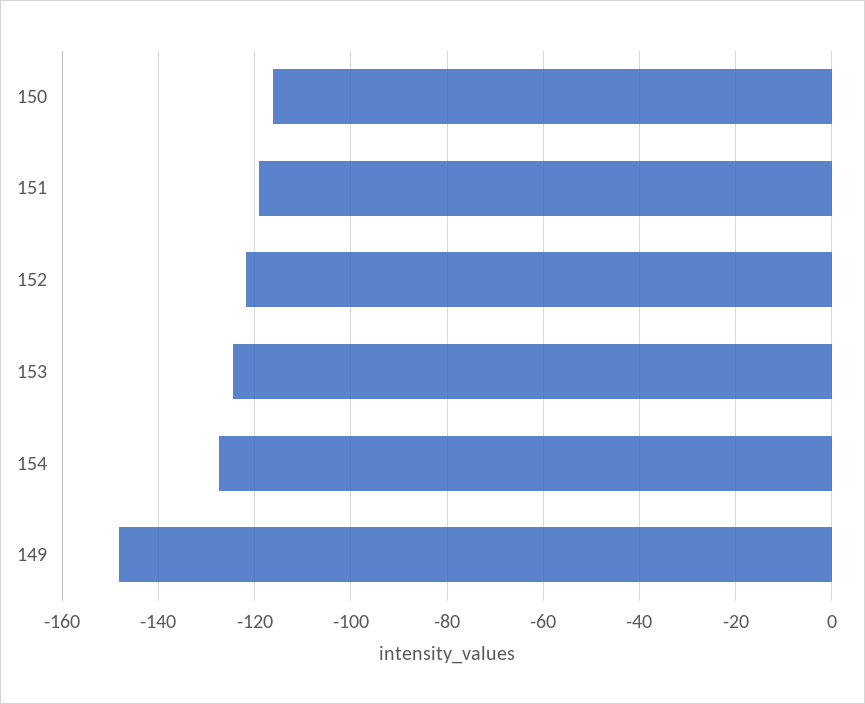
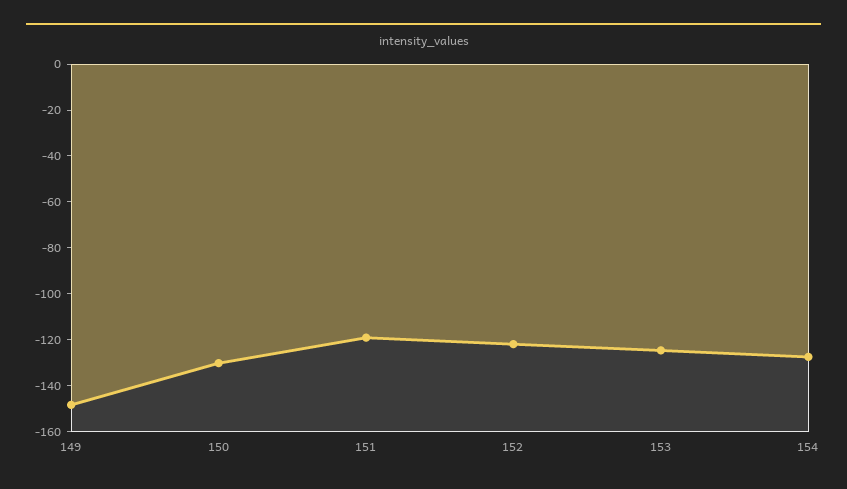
  {
-   "150": -116,
+   "150": -130,
    "151": -120,
    "152": -122,
    "153": -124,
    "154": -128,
    "149": -148
  }

